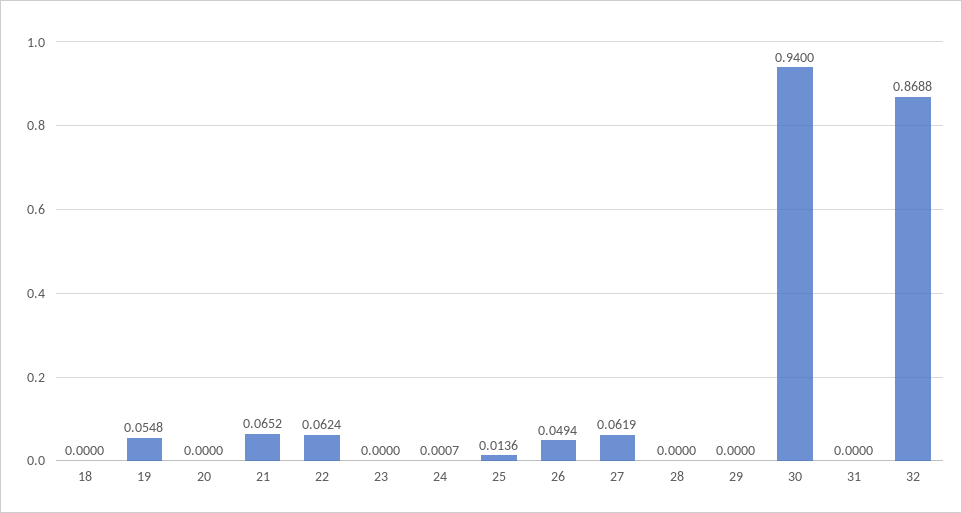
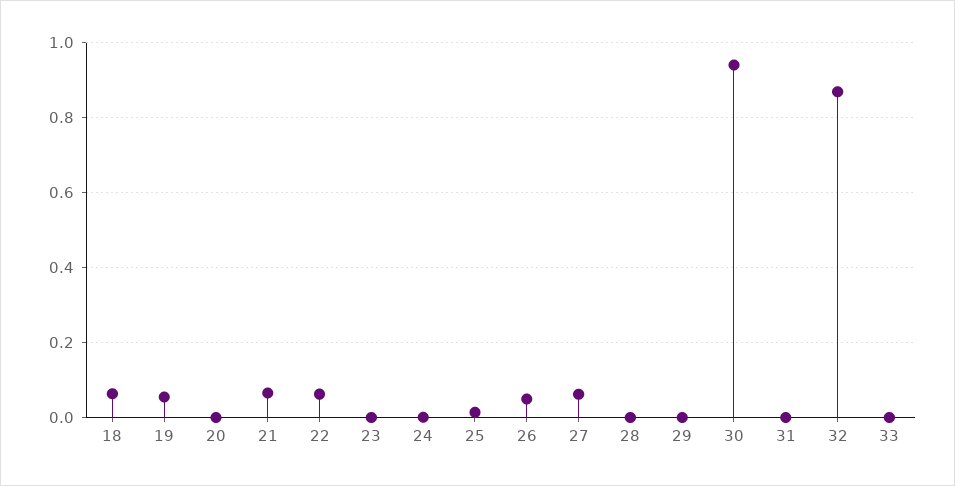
  {
-   "18": 0,
+   "18": 0.06,
    "19": 0.0548,
    "20": 0,
    "21": 0.0652,
    "22": 0.0624,
    "23": 0,
    "24": 0.0007,
    "25": 0.0136,
    "26": 0.0494,
    "27": 0.0619,
    "28": 0,
    "29": 0,
    "30": 0.94,
    "31": 0,
-   "32": 0.8688
+   "32": 0.8688,
+   "33": 0
  }

